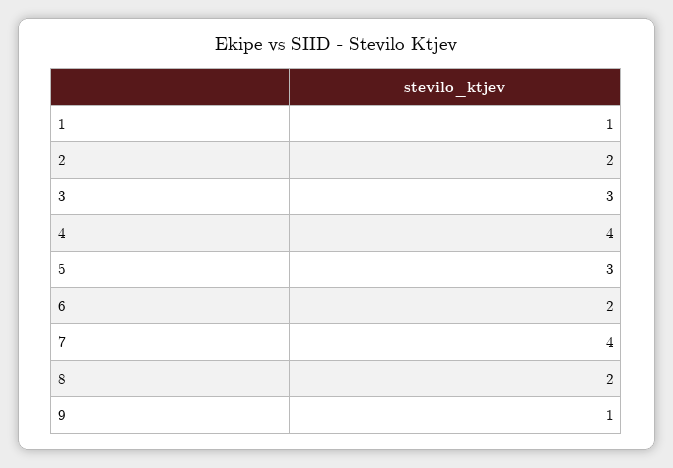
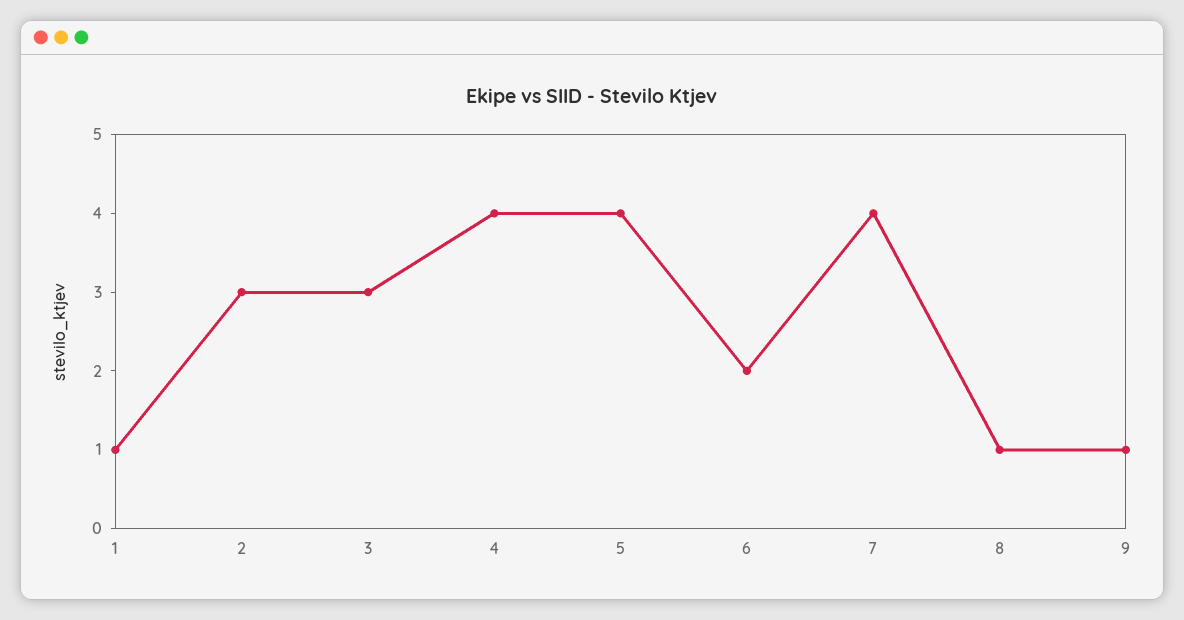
  {
    "1": 1,
-   "2": 2,
+   "2": 3,
    "3": 3,
    "4": 4,
-   "5": 3,
+   "5": 4,
    "6": 2,
    "7": 4,
-   "8": 2,
+   "8": 1,
    "9": 1
  }

